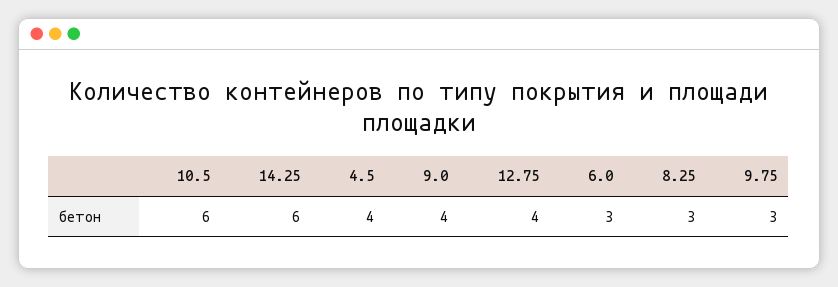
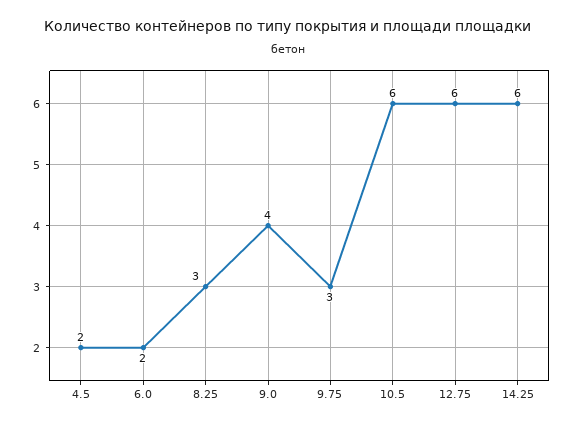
  {
    "10.5": 6,
    "14.25": 6,
-   "4.5": 4,
+   "4.5": 2,
    "9.0": 4,
-   "12.75": 4,
+   "12.75": 6,
-   "6.0": 3,
+   "6.0": 2,
    "8.25": 3,
    "9.75": 3
  }

